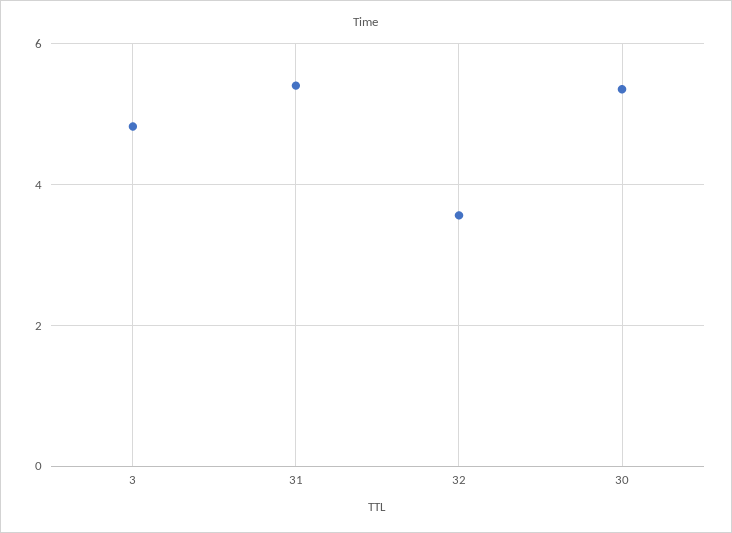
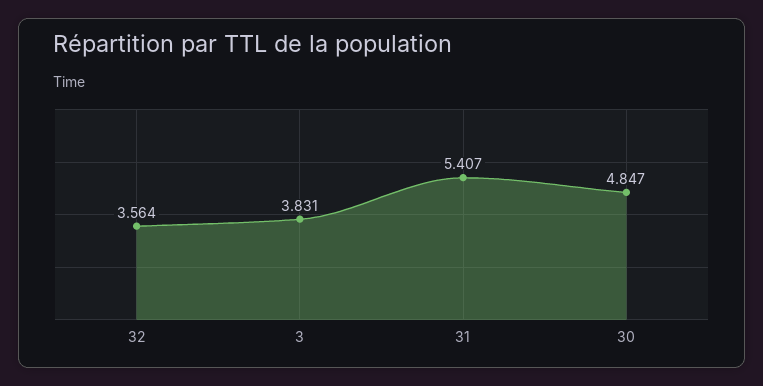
  {
-   "3": 4.8,
+   "3": 3.831,
    "31": 5.407,
    "32": 3.564,
-   "30": 5.4
+   "30": 4.847
  }

